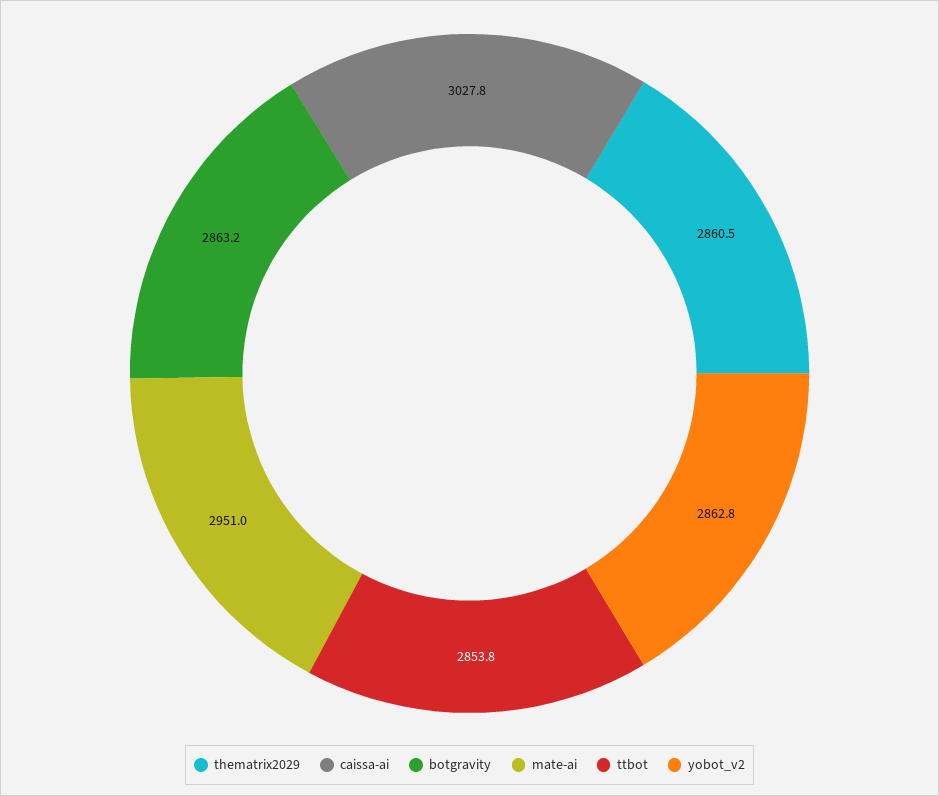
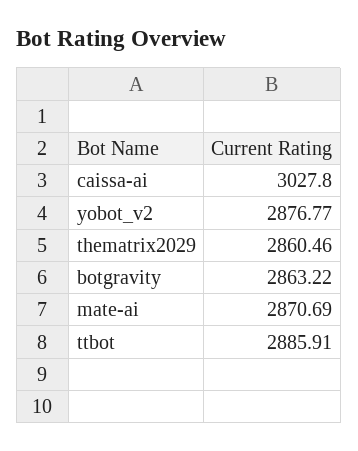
  {
    "thematrix2029": 2860.46,
    "caissa-ai": 3027.8,
    "botgravity": 2863.22,
-   "mate-ai": 2951,
+   "mate-ai": 2870.69,
-   "ttbot": 2853.8,
+   "ttbot": 2885.91,
-   "yobot_v2": 2862.8
+   "yobot_v2": 2876.77
  }

